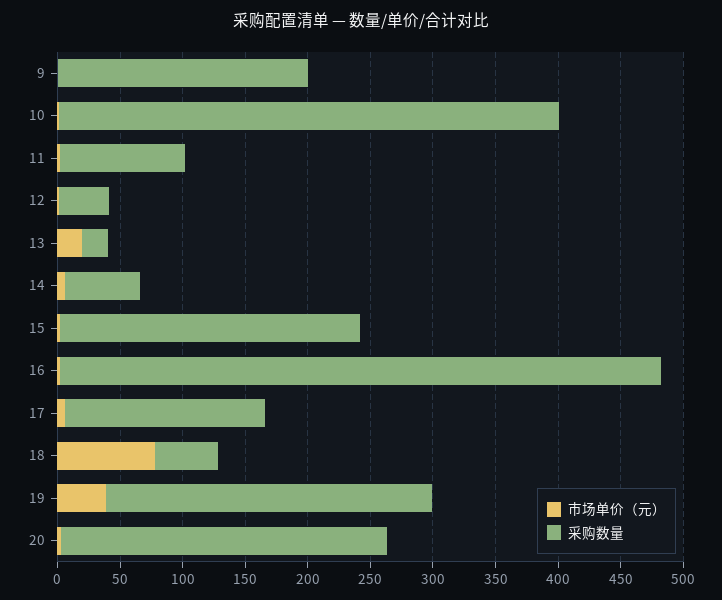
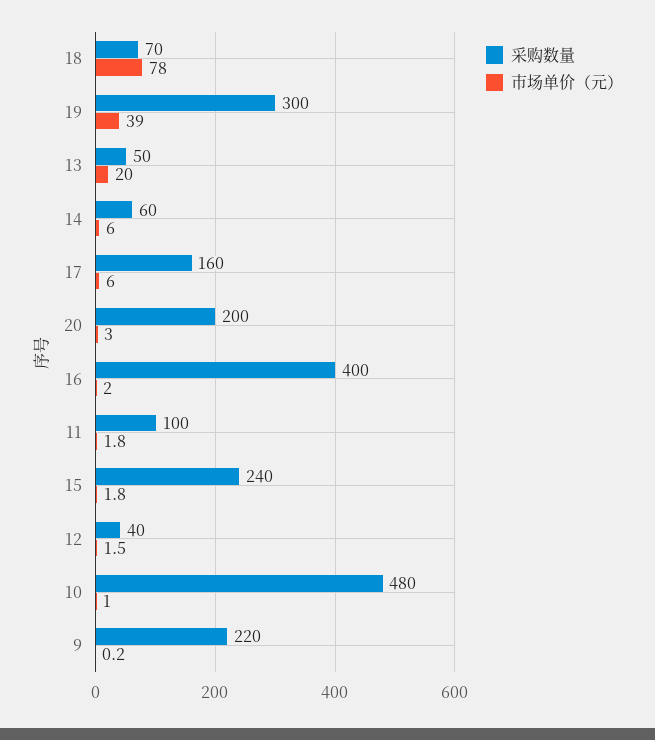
  {
    "市场单价（元）": {
      "9": 0.2,
      "10": 1,
      "11": 1.8,
      "12": 1.5,
      "13": 20,
      "14": 6,
      "15": 1.8,
      "16": 2,
      "17": 6,
      "18": 78,
      "19": 39,
      "20": 3
    },
    "采购数量": {
-     "9": 200,
+     "9": 220,
-     "10": 400,
+     "10": 480,
      "11": 100,
      "12": 40,
-     "13": 20,
+     "13": 50,
      "14": 60,
      "15": 240,
-     "16": 480,
+     "16": 400,
      "17": 160,
-     "18": 50,
+     "18": 70,
-     "19": 260,
+     "19": 300,
-     "20": 260
+     "20": 200
    }
  }

